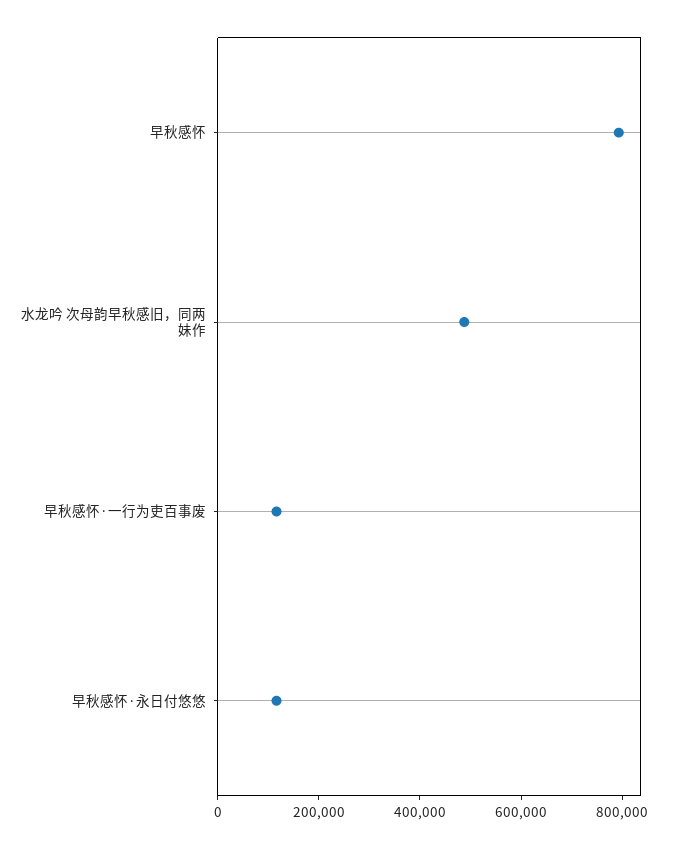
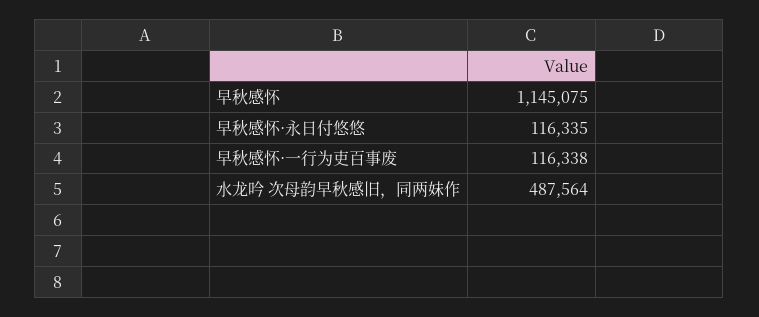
  {
-   "早秋感怀": 800000,
+   "早秋感怀": 1145075,
    "水龙吟 次母韵早秋感旧，同两妹作": 487564,
    "早秋感怀·一行为吏百事废": 116338,
    "早秋感怀·永日付悠悠": 116335
  }

